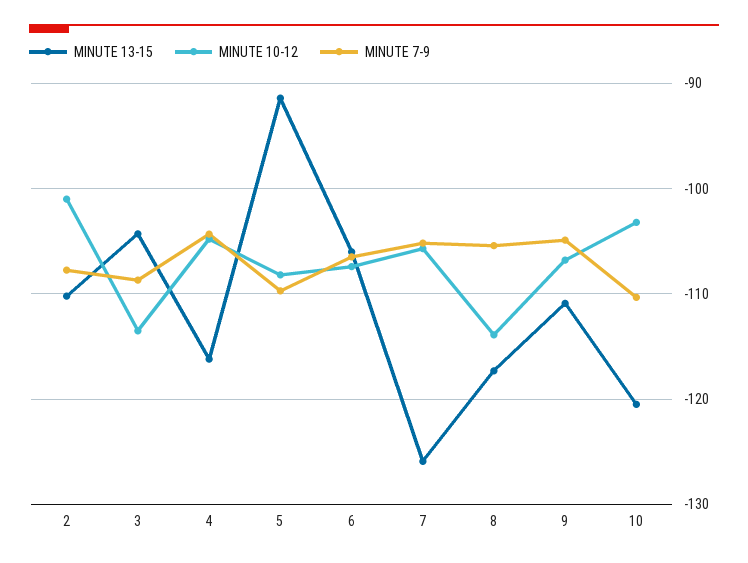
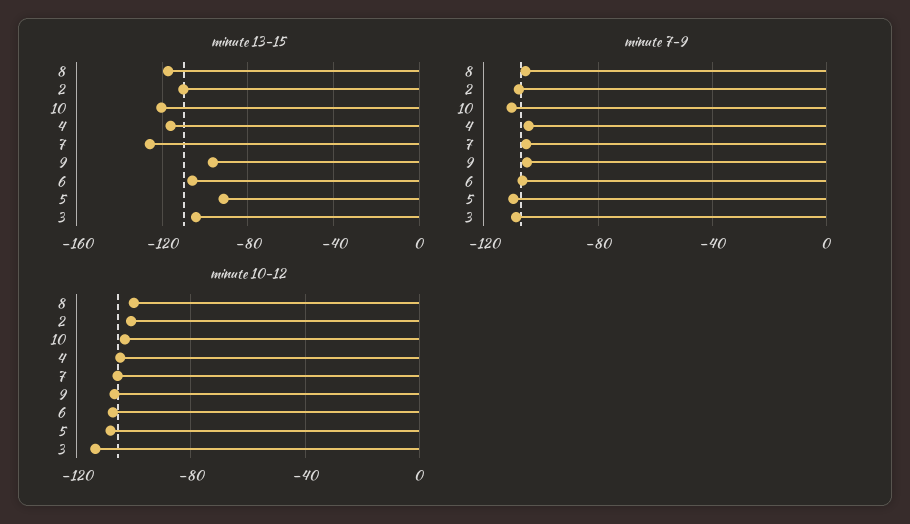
  {
    "MINUTE 13-15": {
      "2": -110,
      "3": -104,
      "4": -116,
      "5": -91,
      "6": -106,
      "7": -126,
      "8": -117,
-     "9": -111,
+     "9": -95,
      "10": -121
    },
    "MINUTE 10-12": {
      "2": -101,
      "3": -114,
      "4": -105,
      "5": -108,
      "6": -107,
      "7": -106,
-     "8": -114,
+     "8": -100,
      "9": -107,
      "10": -103
    },
    "MINUTE 7-9": {
      "2": -108,
      "3": -109,
      "4": -104,
      "5": -110,
      "6": -106,
      "7": -105,
      "8": -105,
      "9": -105,
      "10": -110
    }
  }

